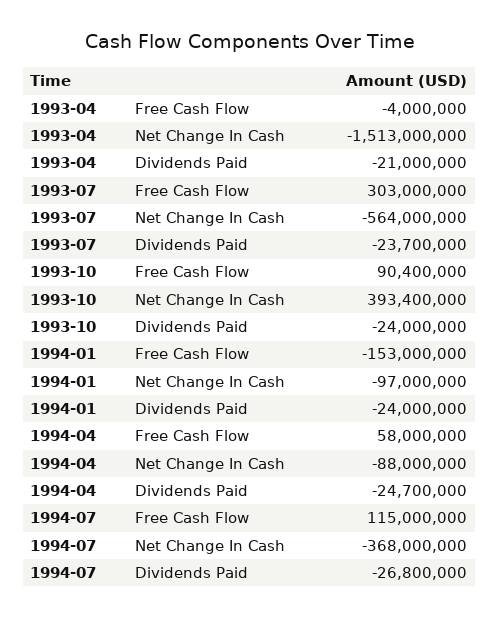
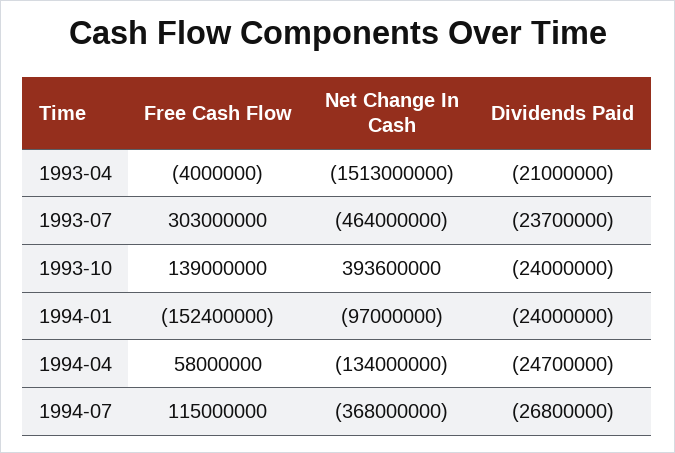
  {
    "1993-04": {
      "Free Cash Flow": -4000000,
      "Net Change In Cash": -1513000000,
      "Dividends Paid": -21000000
    },
    "1993-07": {
      "Free Cash Flow": 303000000,
-     "Net Change In Cash": -564000000,
+     "Net Change In Cash": -464000000,
      "Dividends Paid": -23700000
    },
    "1993-10": {
-     "Free Cash Flow": 90400000,
+     "Free Cash Flow": 139000000,
-     "Net Change In Cash": 393400000,
+     "Net Change In Cash": 393600000,
      "Dividends Paid": -24000000
    },
    "1994-01": {
-     "Free Cash Flow": -153000000,
+     "Free Cash Flow": -152400000,
      "Net Change In Cash": -97000000,
      "Dividends Paid": -24000000
    },
    "1994-04": {
      "Free Cash Flow": 58000000,
-     "Net Change In Cash": -88000000,
+     "Net Change In Cash": -134000000,
      "Dividends Paid": -24700000
    },
    "1994-07": {
      "Free Cash Flow": 115000000,
      "Net Change In Cash": -368000000,
      "Dividends Paid": -26800000
    }
  }

